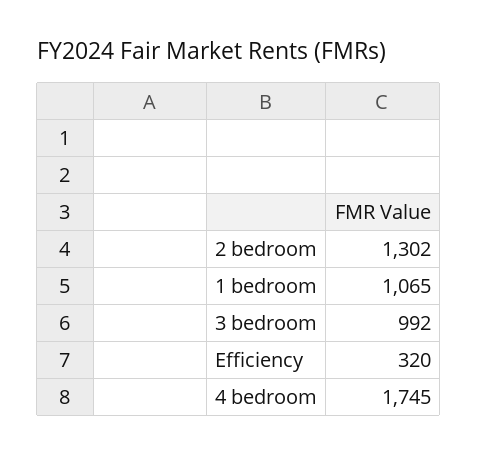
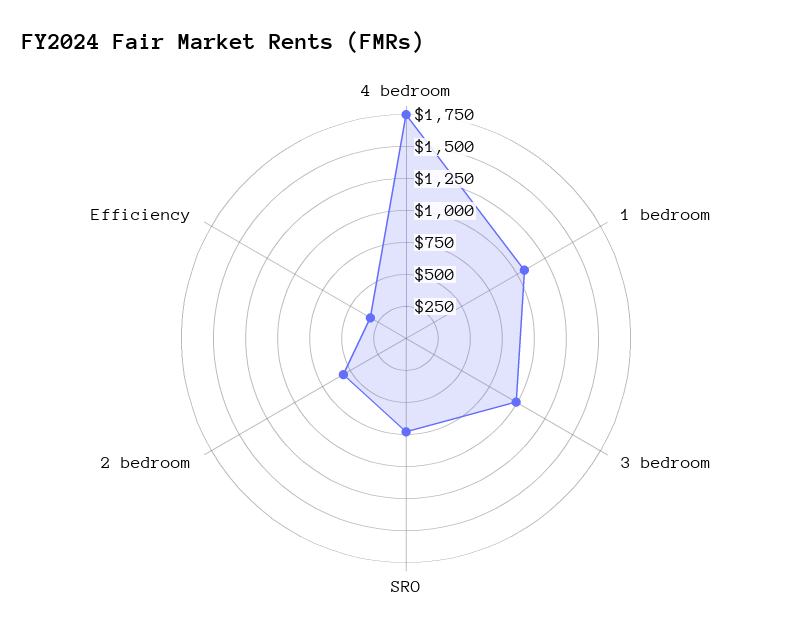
  {
-   "2 bedroom": 1302,
+   "2 bedroom": 500,
    "1 bedroom": 1065,
    "3 bedroom": 992,
    "Efficiency": 320,
-   "4 bedroom": 1745
+   "4 bedroom": 1745,
+   "SRO": 750
  }

